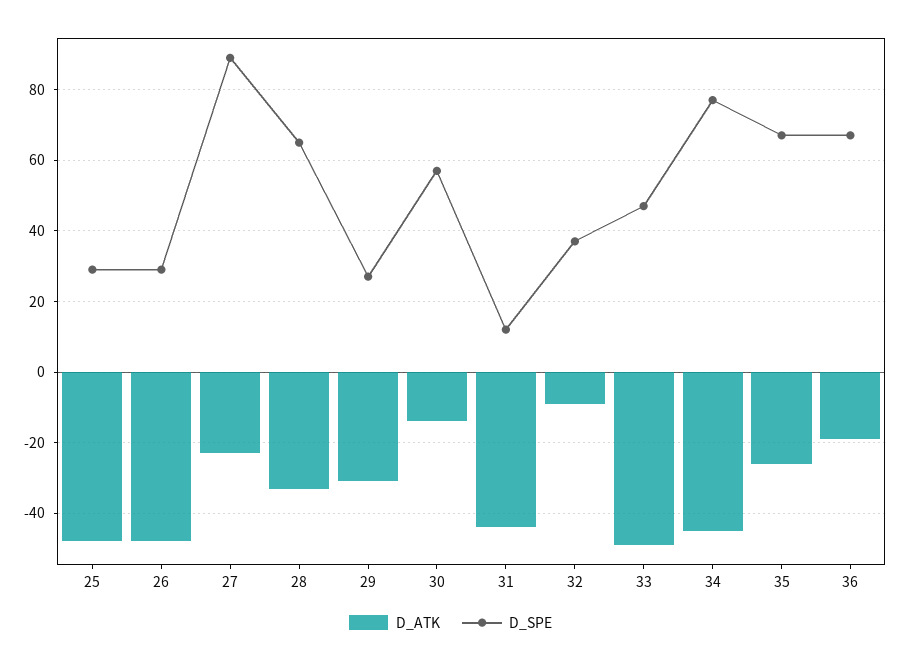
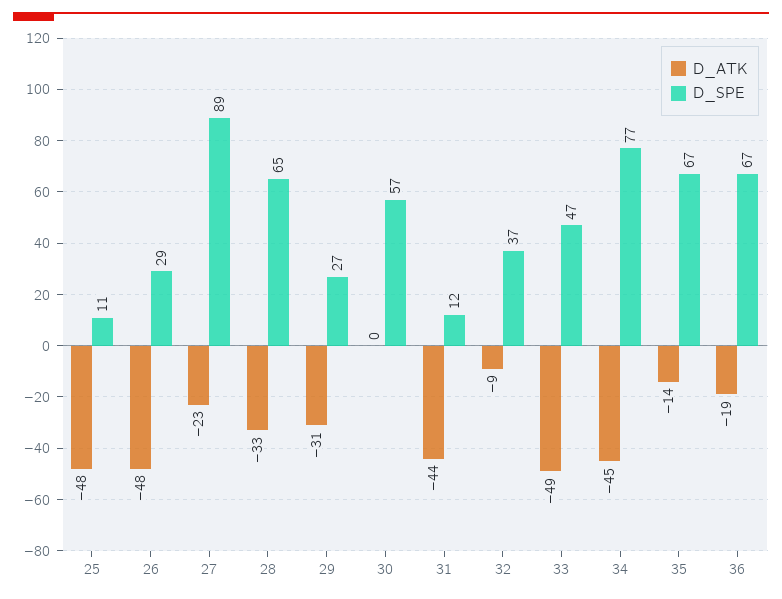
  {
    "D_ATK": {
      "25": -48,
      "26": -48,
      "27": -23,
      "28": -33,
      "29": -31,
-     "30": -15,
+     "30": 0,
      "31": -44,
      "32": -9,
      "33": -49,
      "34": -45,
-     "35": -25,
+     "35": -14,
      "36": -19
    },
    "D_SPE": {
-     "25": 30,
+     "25": 11,
      "26": 29,
      "27": 89,
      "28": 65,
      "29": 27,
      "30": 57,
      "31": 12,
      "32": 37,
      "33": 47,
      "34": 77,
      "35": 67,
      "36": 67
    }
  }

